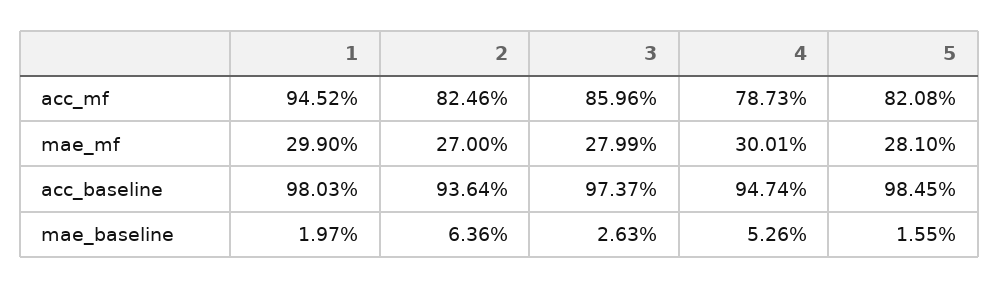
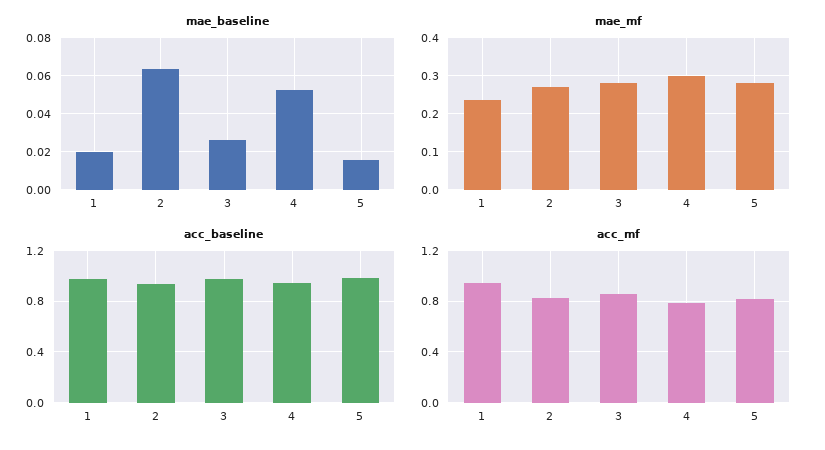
  {
    "acc_mf": {
      "1": 0.9452,
      "2": 0.8246,
      "3": 0.8596,
      "4": 0.7873,
      "5": 0.8208
    },
    "mae_mf": {
-     "1": 0.299,
+     "1": 0.24,
      "2": 0.27,
      "3": 0.2799,
      "4": 0.3001,
      "5": 0.281
    },
    "acc_baseline": {
      "1": 0.9803,
      "2": 0.9364,
      "3": 0.9737,
      "4": 0.9474,
      "5": 0.9845
    },
    "mae_baseline": {
      "1": 0.0197,
      "2": 0.0636,
      "3": 0.0263,
      "4": 0.0526,
      "5": 0.0155
    }
  }

